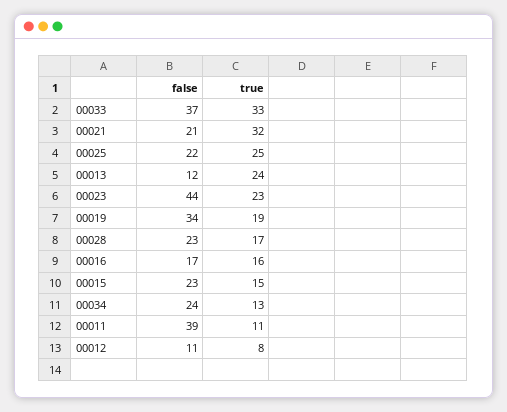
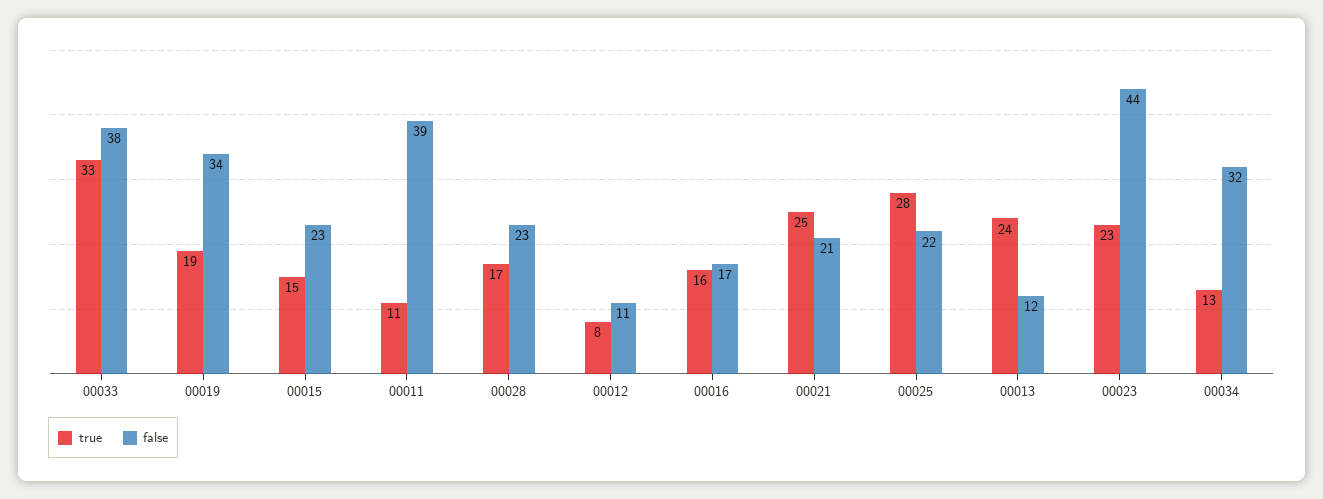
  {
    "false": {
-     "00033": 37,
+     "00033": 38,
      "00021": 21,
      "00025": 22,
      "00013": 12,
      "00023": 44,
      "00019": 34,
      "00028": 23,
      "00016": 17,
      "00015": 23,
-     "00034": 24,
+     "00034": 32,
      "00011": 39,
      "00012": 11
    },
    "true": {
      "00033": 33,
-     "00021": 32,
+     "00021": 25,
-     "00025": 25,
+     "00025": 28,
      "00013": 24,
      "00023": 23,
      "00019": 19,
      "00028": 17,
      "00016": 16,
      "00015": 15,
      "00034": 13,
      "00011": 11,
      "00012": 8
    }
  }

